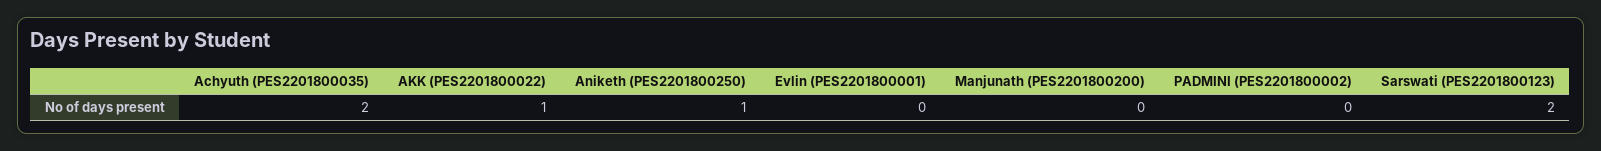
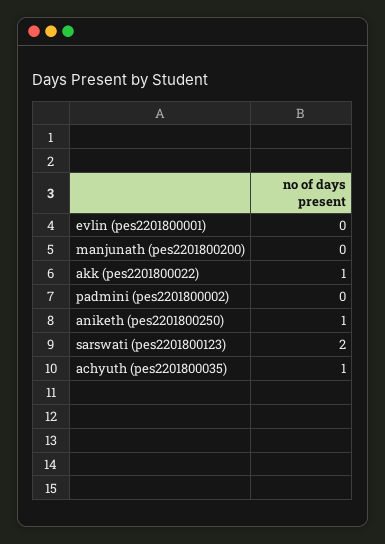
  {
-   "Achyuth (PES2201800035)": 2,
+   "Achyuth (PES2201800035)": 1,
    "AKK (PES2201800022)": 1,
    "Aniketh (PES2201800250)": 1,
    "Evlin (PES2201800001)": 0,
    "Manjunath (PES2201800200)": 0,
    "PADMINI (PES2201800002)": 0,
    "Sarswati (PES2201800123)": 2
  }

